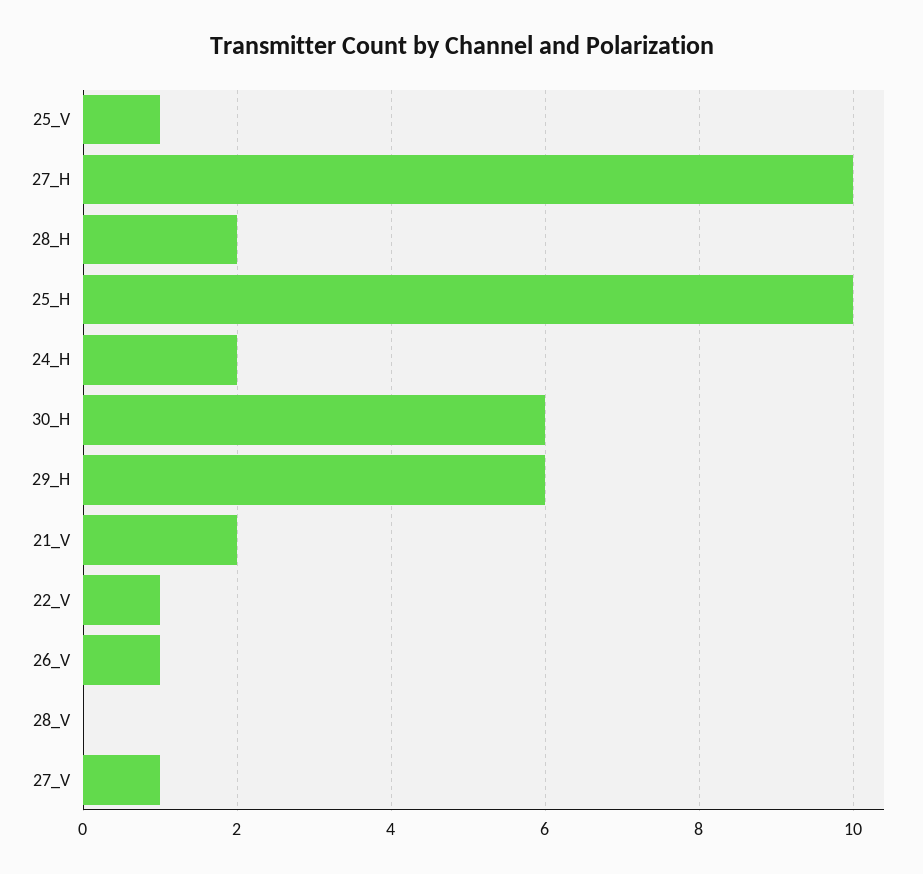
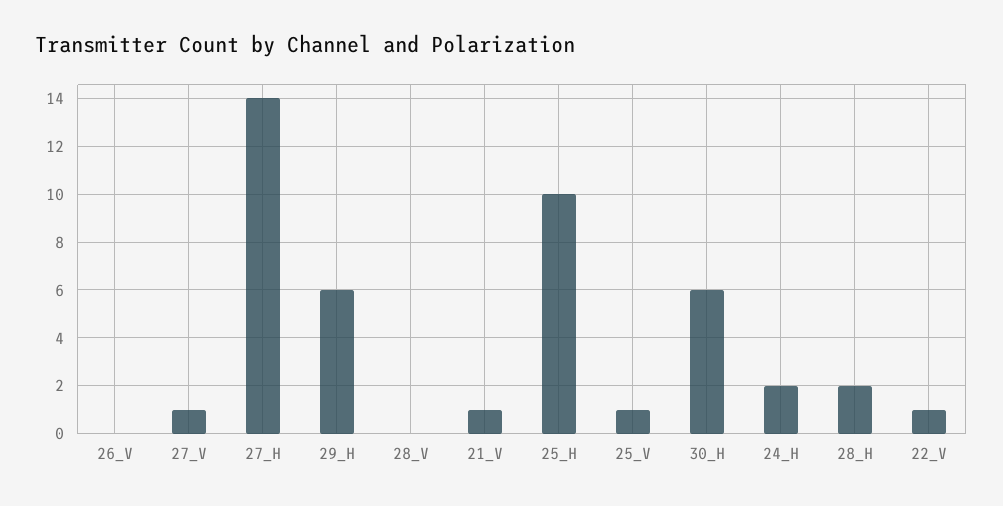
  {
    "25_V": 1,
-   "27_H": 10,
+   "27_H": 14,
    "28_H": 2,
    "25_H": 10,
    "24_H": 2,
    "30_H": 6,
    "29_H": 6,
-   "21_V": 2,
+   "21_V": 1,
    "22_V": 1,
-   "26_V": 1,
+   "26_V": 0,
    "28_V": 0,
    "27_V": 1
  }

